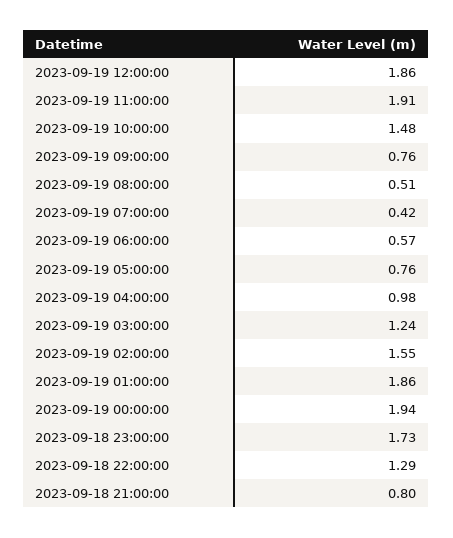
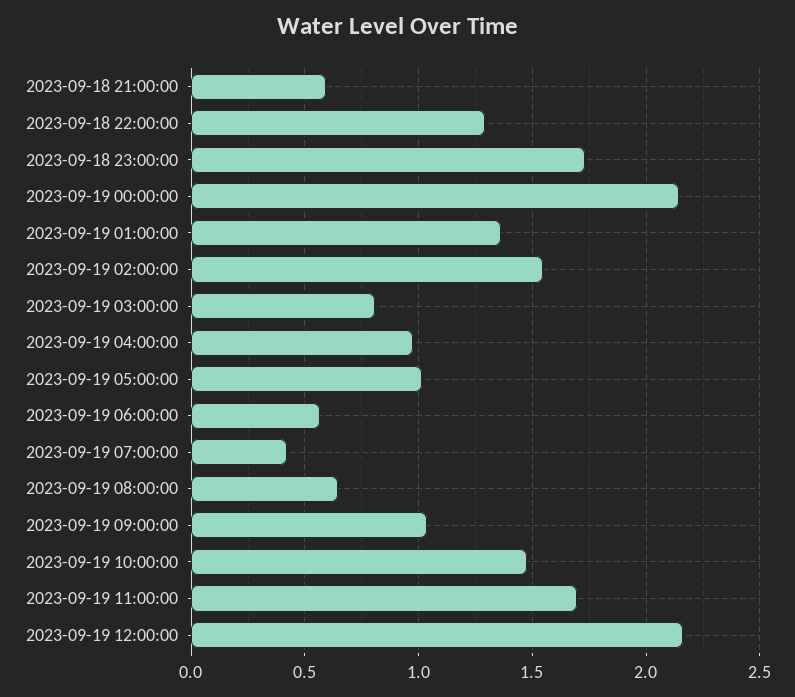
  {
-   "2023-09-19 12:00:00": 1.86,
+   "2023-09-19 12:00:00": 2.15,
-   "2023-09-19 11:00:00": 1.91,
+   "2023-09-19 11:00:00": 1.7,
    "2023-09-19 10:00:00": 1.48,
-   "2023-09-19 09:00:00": 0.76,
+   "2023-09-19 09:00:00": 1.05,
-   "2023-09-19 08:00:00": 0.51,
+   "2023-09-19 08:00:00": 0.65,
    "2023-09-19 07:00:00": 0.42,
    "2023-09-19 06:00:00": 0.57,
-   "2023-09-19 05:00:00": 0.76,
+   "2023-09-19 05:00:00": 1,
    "2023-09-19 04:00:00": 0.98,
-   "2023-09-19 03:00:00": 1.24,
+   "2023-09-19 03:00:00": 0.8,
    "2023-09-19 02:00:00": 1.55,
-   "2023-09-19 01:00:00": 1.86,
+   "2023-09-19 01:00:00": 1.35,
-   "2023-09-19 00:00:00": 1.94,
+   "2023-09-19 00:00:00": 2.15,
    "2023-09-18 23:00:00": 1.73,
    "2023-09-18 22:00:00": 1.29,
-   "2023-09-18 21:00:00": 0.8
+   "2023-09-18 21:00:00": 0.6
  }

